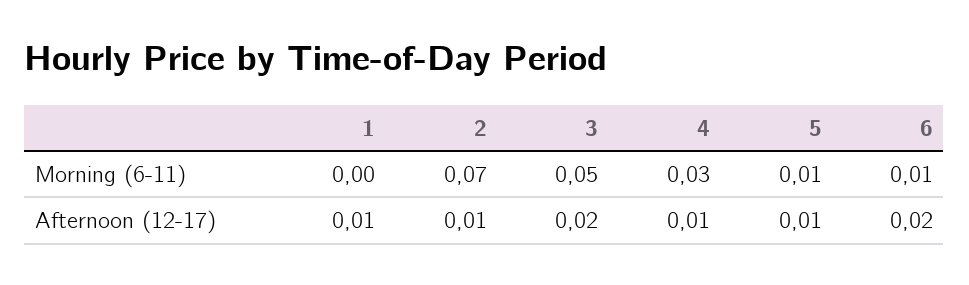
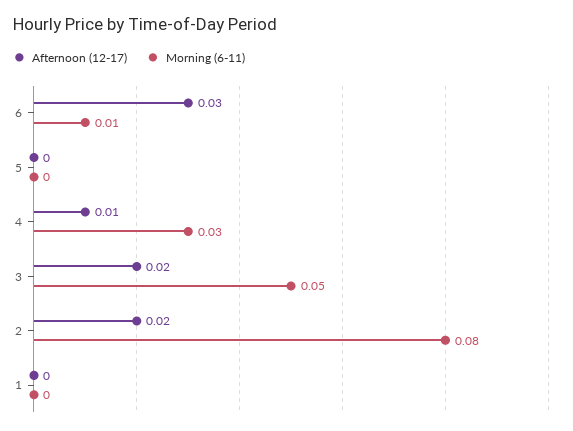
  {
    "Morning (6-11)": {
      "1": 0,
-     "2": 0.07,
+     "2": 0.08,
      "3": 0.05,
      "4": 0.03,
-     "5": 0.01,
+     "5": 0,
      "6": 0.01
    },
    "Afternoon (12-17)": {
-     "1": 0.01,
+     "1": 0,
-     "2": 0.01,
+     "2": 0.02,
      "3": 0.02,
      "4": 0.01,
-     "5": 0.01,
+     "5": 0,
-     "6": 0.02
+     "6": 0.03
    }
  }

